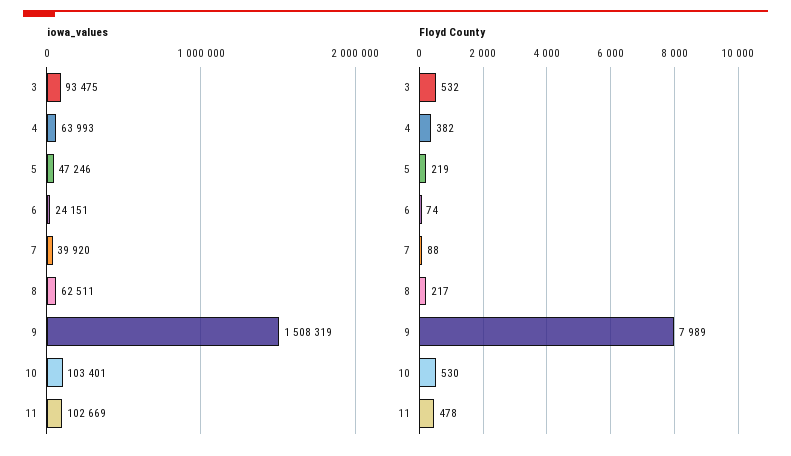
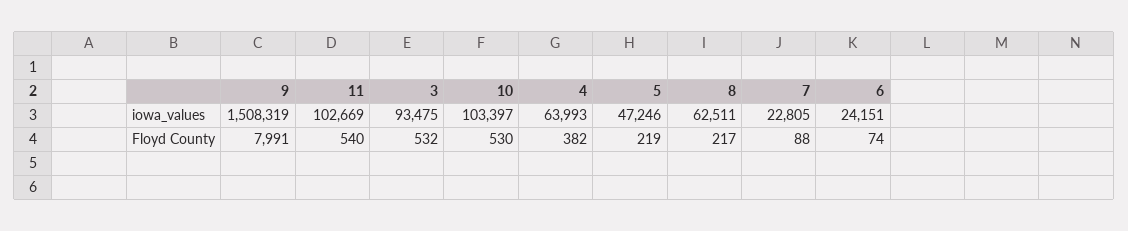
  {
    "iowa_values": {
      "3": 93475,
      "4": 63993,
      "5": 47246,
      "6": 24151,
-     "7": 39920,
+     "7": 22805,
      "8": 62511,
      "9": 1508319,
-     "10": 103401,
+     "10": 103397,
      "11": 102669
    },
    "Floyd County": {
      "3": 532,
      "4": 382,
      "5": 219,
      "6": 74,
      "7": 88,
      "8": 217,
-     "9": 7989,
+     "9": 7991,
      "10": 530,
-     "11": 478
+     "11": 540
    }
  }

